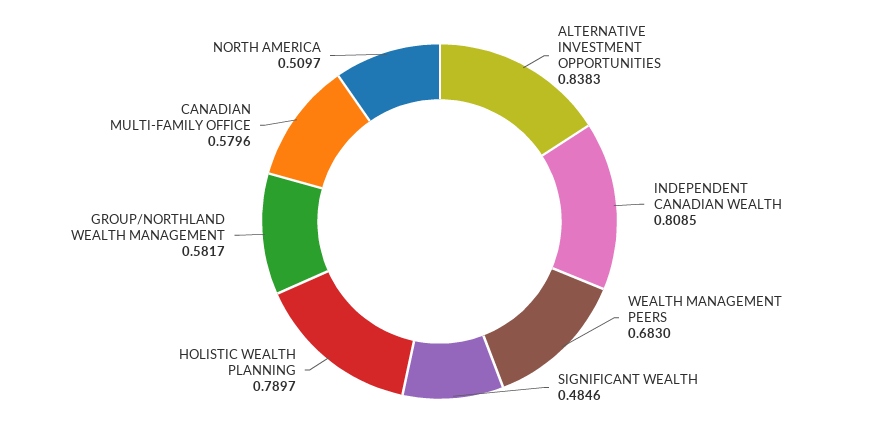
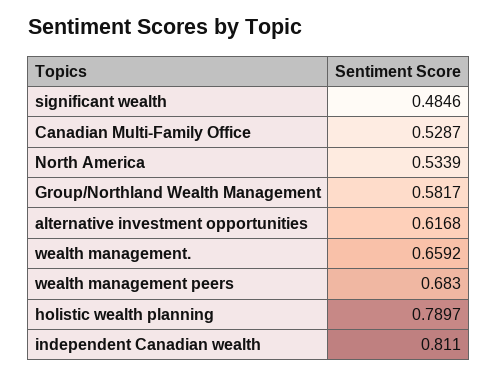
  {
-   "ALTERNATIVE INVESTMENT OPPORTUNITIES": 0.8383,
+   "ALTERNATIVE INVESTMENT OPPORTUNITIES": 0.6168,
-   "INDEPENDENT CANADIAN WEALTH": 0.8085,
+   "INDEPENDENT CANADIAN WEALTH": 0.811,
    "WEALTH MANAGEMENT PEERS": 0.683,
    "SIGNIFICANT WEALTH": 0.4846,
    "HOLISTIC WEALTH PLANNING": 0.7897,
    "GROUP/NORTHLAND WEALTH MANAGEMENT": 0.5817,
-   "CANADIAN MULTI-FAMILY OFFICE": 0.5796,
+   "CANADIAN MULTI-FAMILY OFFICE": 0.5287,
-   "NORTH AMERICA": 0.5097
+   "NORTH AMERICA": 0.5339,
+   "wealth management.": 0.6592
  }

